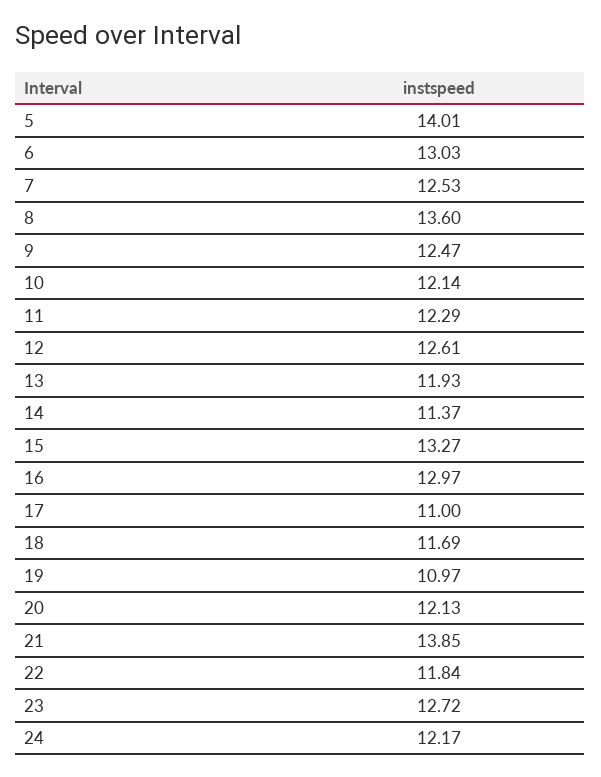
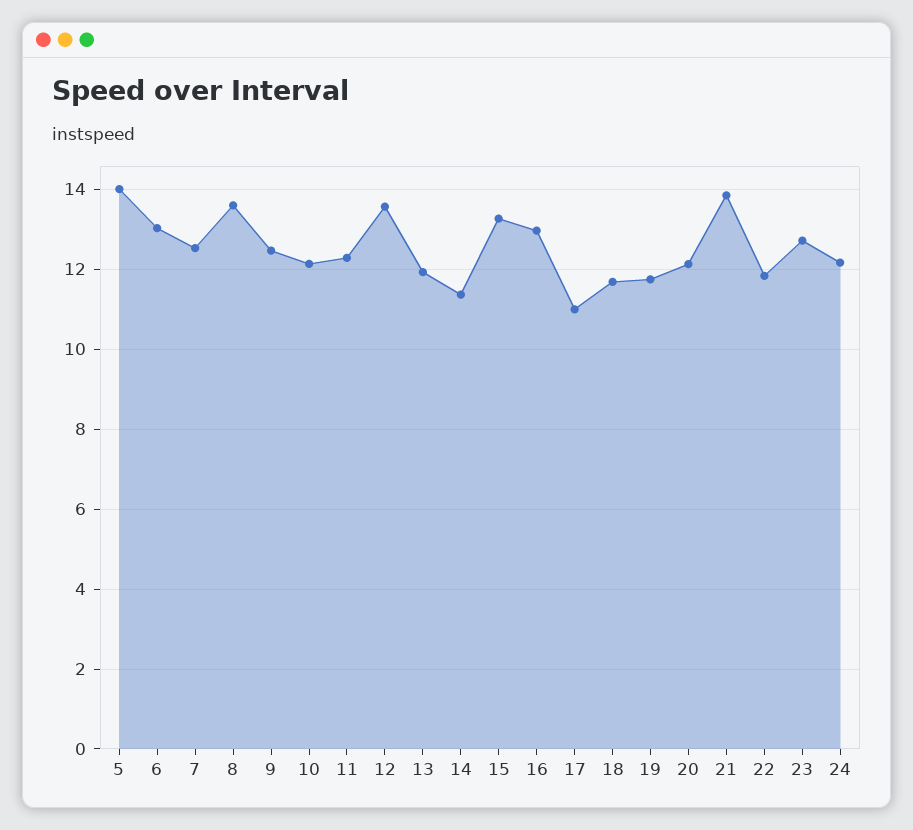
  {
    "5": 14.01,
    "6": 13.03,
    "7": 12.53,
    "8": 13.6,
    "9": 12.47,
    "10": 12.14,
    "11": 12.29,
-   "12": 12.61,
+   "12": 13.6,
    "13": 11.93,
    "14": 11.37,
    "15": 13.27,
    "16": 12.97,
    "17": 11,
    "18": 11.69,
-   "19": 10.97,
+   "19": 11.8,
    "20": 12.13,
    "21": 13.85,
    "22": 11.84,
    "23": 12.72,
    "24": 12.17
  }

